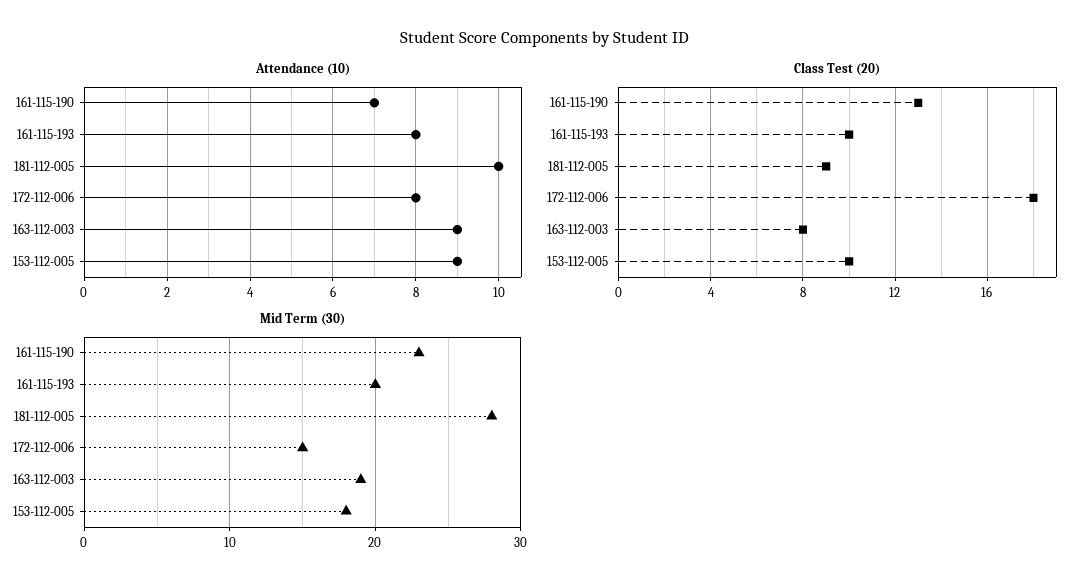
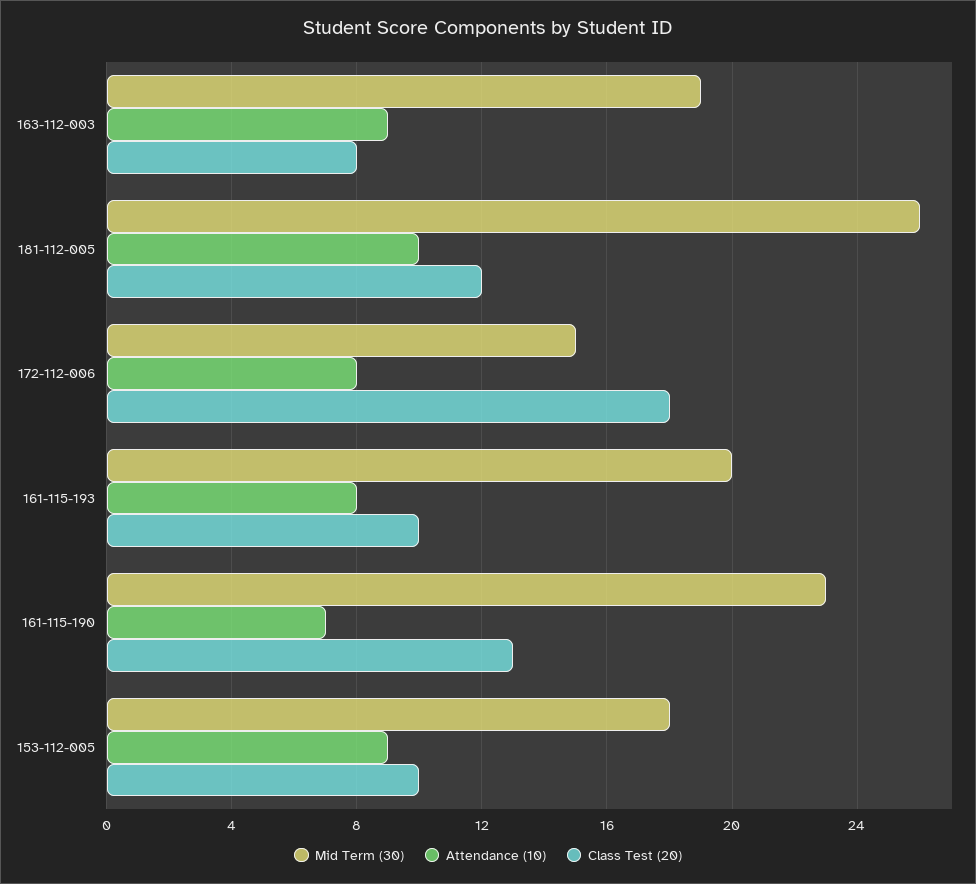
  {
    "Attendance (10)": {
      "161-115-190": 7,
      "161-115-193": 8,
      "181-112-005": 10,
      "172-112-006": 8,
      "163-112-003": 9,
      "153-112-005": 9
    },
    "Class Test (20)": {
      "161-115-190": 13,
      "161-115-193": 10,
-     "181-112-005": 9,
+     "181-112-005": 12,
      "172-112-006": 18,
      "163-112-003": 8,
      "153-112-005": 10
    },
    "Mid Term (30)": {
      "161-115-190": 23,
      "161-115-193": 20,
-     "181-112-005": 28,
+     "181-112-005": 26,
      "172-112-006": 15,
      "163-112-003": 19,
      "153-112-005": 18
    }
  }

